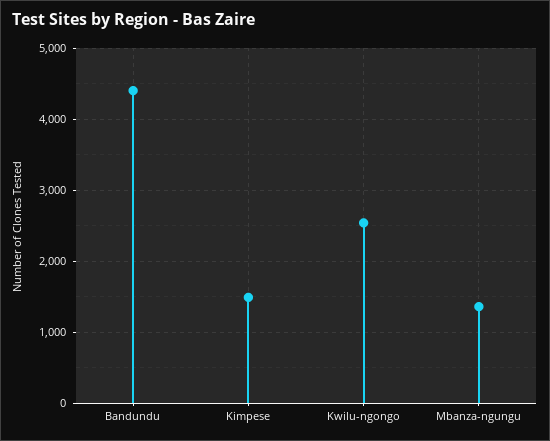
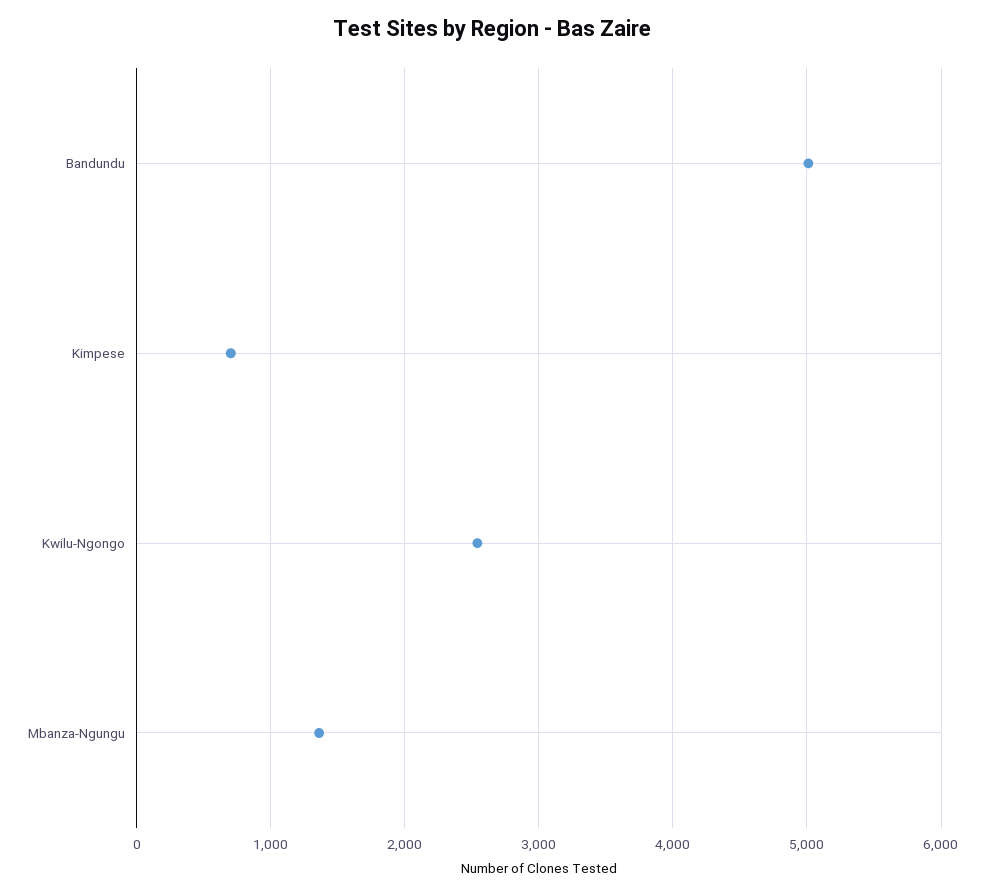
  {
-   "Bandundu": 4400,
+   "Bandundu": 5000,
-   "Kimpese": 1500,
+   "Kimpese": 700,
    "Kwilu-ngongo": 2500,
    "Mbanza-ngungu": 1400
  }

